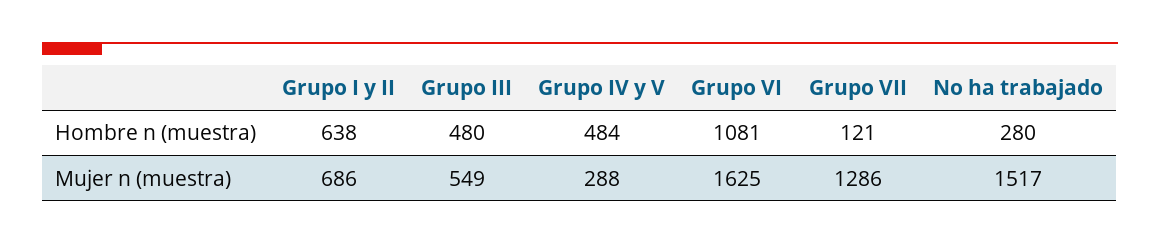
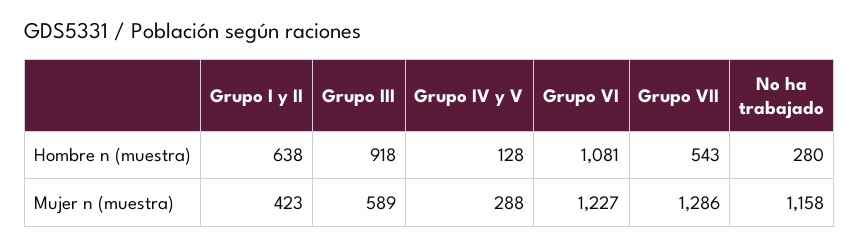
  {
    "Grupo I y II": {
      "Hombre n (muestra)": 638,
-     "Mujer n (muestra)": 686
+     "Mujer n (muestra)": 423
    },
    "Grupo III": {
-     "Hombre n (muestra)": 480,
+     "Hombre n (muestra)": 918,
-     "Mujer n (muestra)": 549
+     "Mujer n (muestra)": 589
    },
    "Grupo IV y V": {
-     "Hombre n (muestra)": 484,
+     "Hombre n (muestra)": 128,
      "Mujer n (muestra)": 288
    },
    "Grupo VI": {
      "Hombre n (muestra)": 1081,
-     "Mujer n (muestra)": 1625
+     "Mujer n (muestra)": 1227
    },
    "Grupo VII": {
-     "Hombre n (muestra)": 121,
+     "Hombre n (muestra)": 543,
      "Mujer n (muestra)": 1286
    },
    "No ha trabajado": {
      "Hombre n (muestra)": 280,
-     "Mujer n (muestra)": 1517
+     "Mujer n (muestra)": 1158
    }
  }

